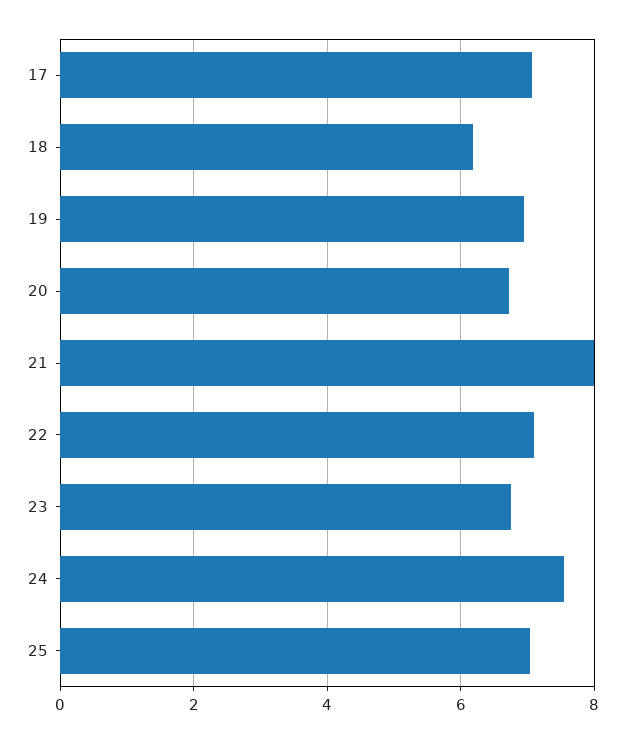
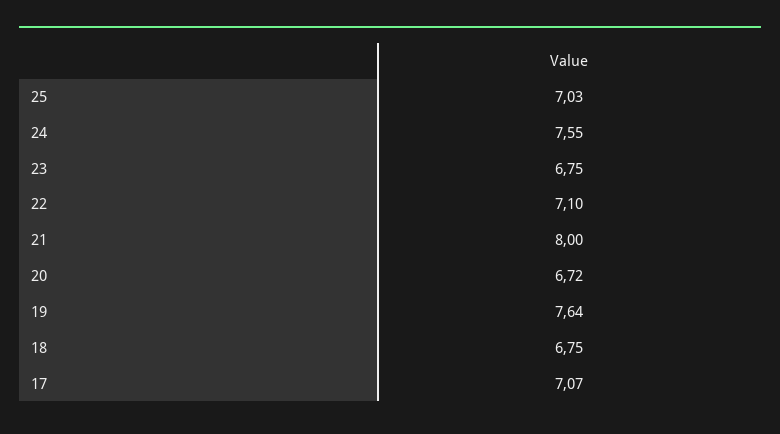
  {
    "17": 7.07,
-   "18": 6.2,
+   "18": 6.75,
-   "19": 7,
+   "19": 7.64,
    "20": 6.72,
    "21": 8,
    "22": 7.1,
    "23": 6.75,
    "24": 7.55,
    "25": 7.03
  }

